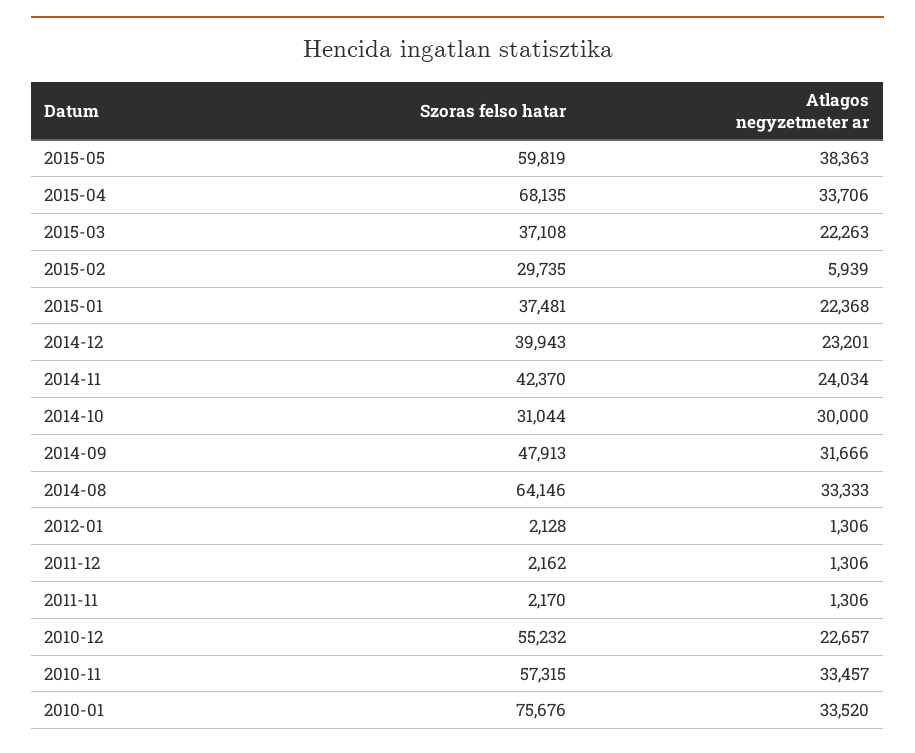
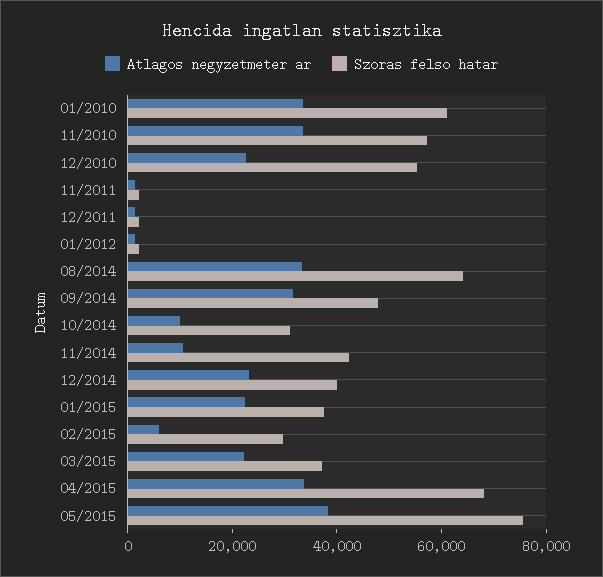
  {
    "Szoras felso hatar": {
-     "2015-05": 59819,
+     "2015-05": 75000,
      "2015-04": 68135,
      "2015-03": 37108,
      "2015-02": 29735,
      "2015-01": 37481,
      "2014-12": 39943,
      "2014-11": 42370,
      "2014-10": 31044,
      "2014-09": 47913,
      "2014-08": 64146,
      "2012-01": 2128,
      "2011-12": 2162,
      "2011-11": 2170,
      "2010-12": 55232,
      "2010-11": 57315,
-     "2010-01": 75676
+     "2010-01": 60000
    },
    "Atlagos negyzetmeter ar": {
      "2015-05": 38363,
      "2015-04": 33706,
      "2015-03": 22263,
      "2015-02": 5939,
      "2015-01": 22368,
      "2014-12": 23201,
-     "2014-11": 24034,
+     "2014-11": 10000,
-     "2014-10": 30000,
+     "2014-10": 10000,
      "2014-09": 31666,
      "2014-08": 33333,
      "2012-01": 1306,
      "2011-12": 1306,
      "2011-11": 1306,
      "2010-12": 22657,
      "2010-11": 33457,
      "2010-01": 33520
    }
  }

